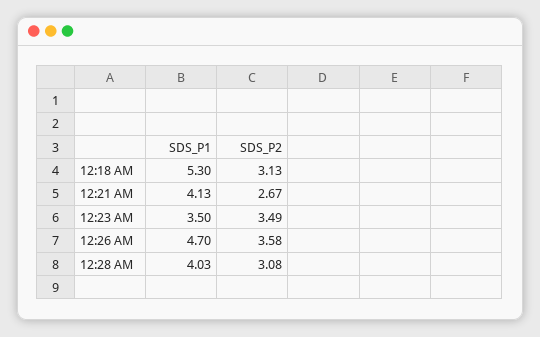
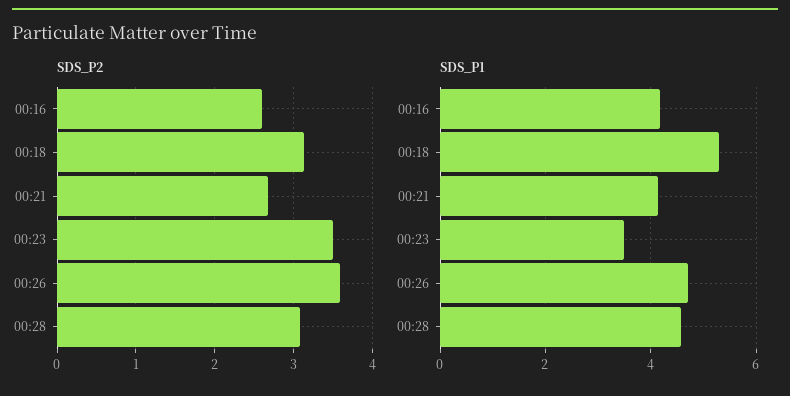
  {
    "SDS_P1": {
      "12:18 AM": 5.3,
      "12:21 AM": 4.13,
      "12:23 AM": 3.5,
      "12:26 AM": 4.7,
-     "12:28 AM": 4.03
+     "12:28 AM": 4.6,
+     "00:16": 4.2
    },
    "SDS_P2": {
      "12:18 AM": 3.13,
      "12:21 AM": 2.67,
      "12:23 AM": 3.49,
      "12:26 AM": 3.58,
-     "12:28 AM": 3.08
+     "12:28 AM": 3.08,
+     "00:16": 2.6
    }
  }

